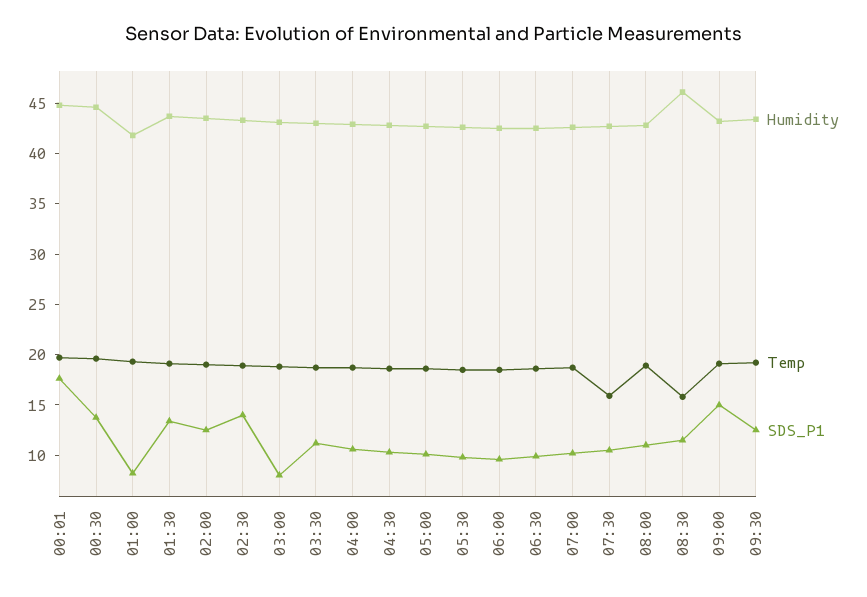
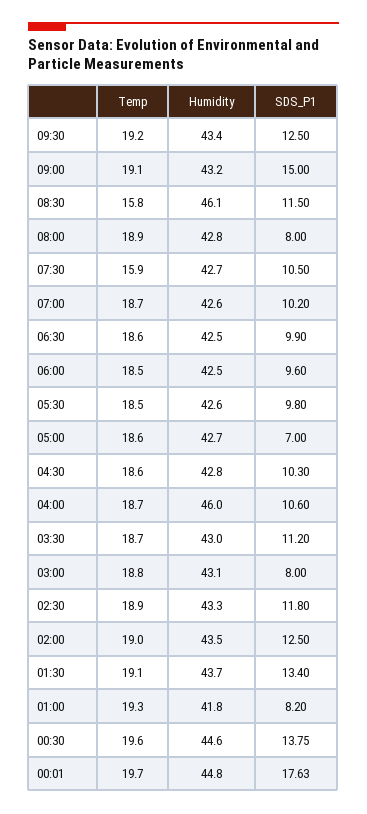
  {
    "Humidity": {
      "00:01": 44.8,
      "00:30": 44.6,
      "01:00": 41.8,
      "01:30": 43.7,
      "02:00": 43.5,
      "02:30": 43.3,
      "03:00": 43.1,
      "03:30": 43,
-     "04:00": 43,
+     "04:00": 46,
      "04:30": 42.8,
      "05:00": 42.7,
      "05:30": 42.6,
      "06:00": 42.5,
      "06:30": 42.5,
      "07:00": 42.6,
      "07:30": 42.7,
      "08:00": 42.8,
      "08:30": 46.1,
      "09:00": 43.2,
      "09:30": 43.4
    },
    "Temp": {
      "00:01": 19.7,
      "00:30": 19.6,
      "01:00": 19.3,
      "01:30": 19.1,
      "02:00": 19,
      "02:30": 18.9,
      "03:00": 18.8,
      "03:30": 18.7,
      "04:00": 18.7,
      "04:30": 18.6,
      "05:00": 18.6,
      "05:30": 18.5,
      "06:00": 18.5,
      "06:30": 18.6,
      "07:00": 18.7,
      "07:30": 15.9,
      "08:00": 18.9,
      "08:30": 15.8,
      "09:00": 19.1,
      "09:30": 19.2
    },
    "SDS_P1": {
      "00:01": 17.63,
      "00:30": 13.75,
      "01:00": 8.2,
      "01:30": 13.4,
      "02:00": 12.5,
-     "02:30": 14,
+     "02:30": 11.8,
      "03:00": 8,
      "03:30": 11.2,
      "04:00": 10.6,
      "04:30": 10.3,
-     "05:00": 10,
+     "05:00": 7,
      "05:30": 9.8,
      "06:00": 9.6,
      "06:30": 9.9,
      "07:00": 10.2,
      "07:30": 10.5,
-     "08:00": 11,
+     "08:00": 8,
      "08:30": 11.5,
      "09:00": 15,
      "09:30": 12.5
    }
  }

